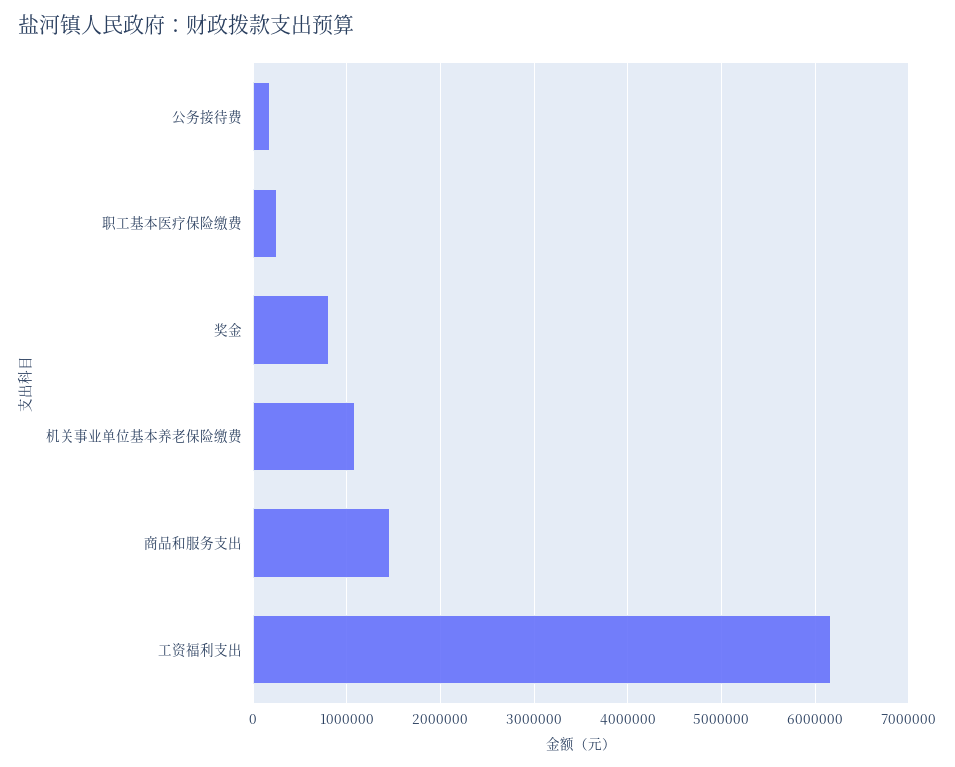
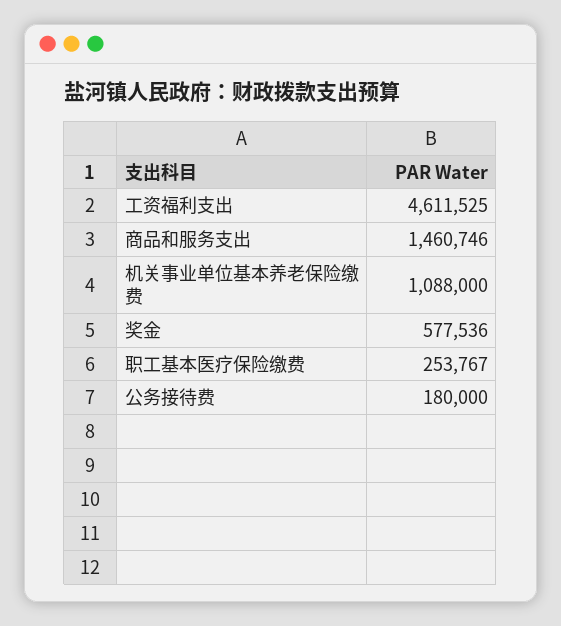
  {
    "公务接待费": 180000,
    "职工基本医疗保险缴费": 253767,
-   "奖金": 800000,
+   "奖金": 577536,
    "机关事业单位基本养老保险缴费": 1088000,
    "商品和服务支出": 1460746,
-   "工资福利支出": 6200000
+   "工资福利支出": 4611525
  }

